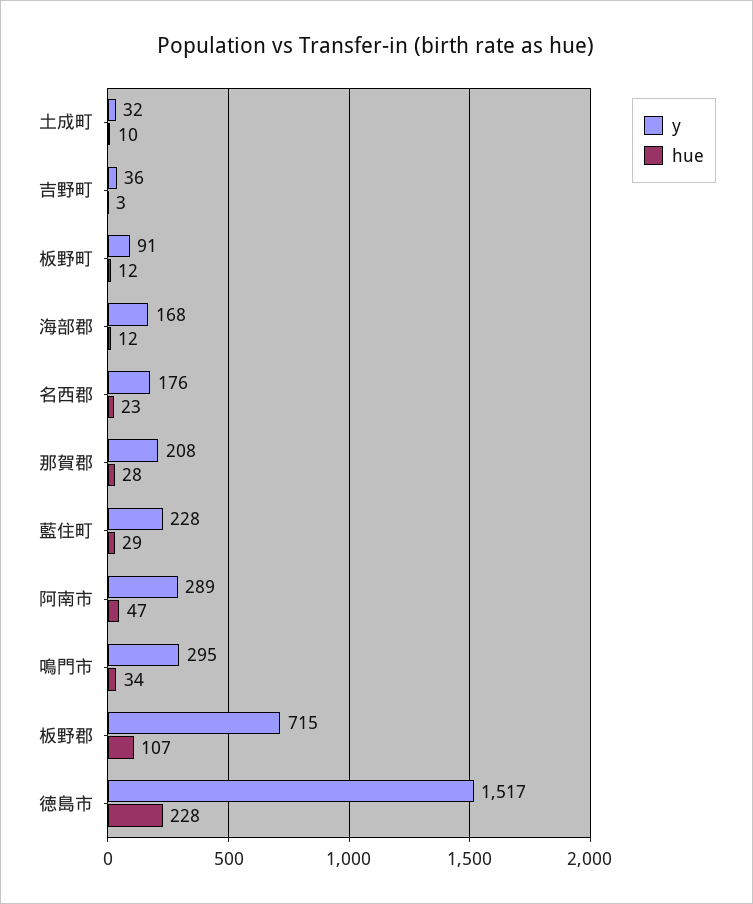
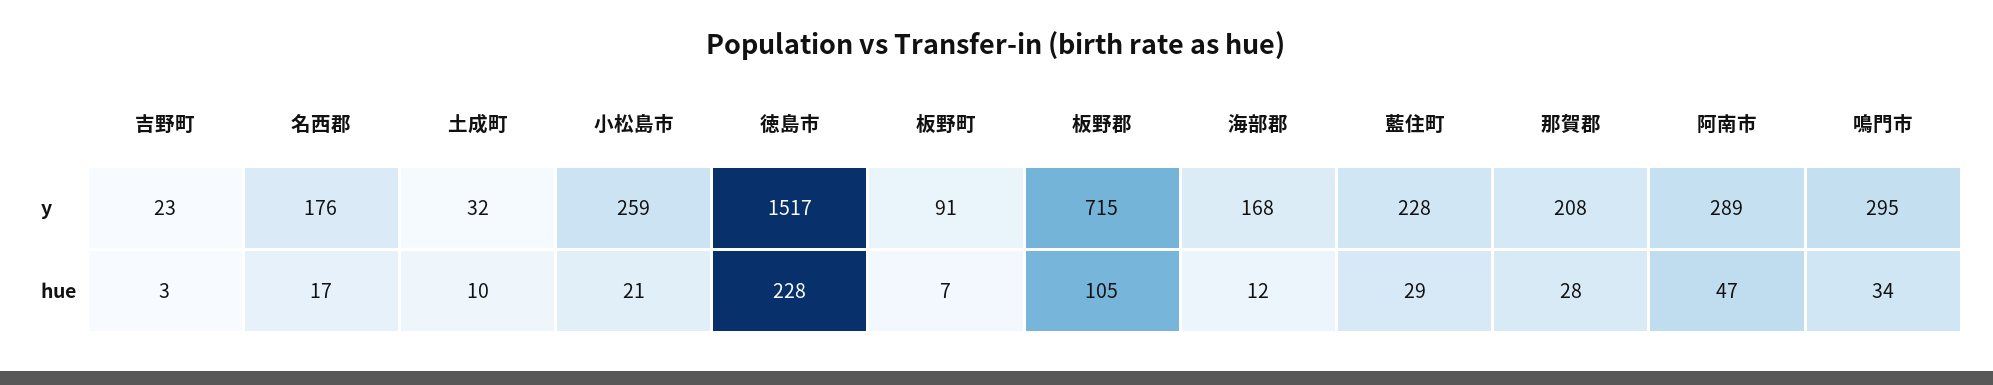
  {
    "y": {
      "土成町": 32,
-     "吉野町": 36,
+     "吉野町": 23,
      "板野町": 91,
      "海部郡": 168,
      "名西郡": 176,
      "那賀郡": 208,
      "藍住町": 228,
      "阿南市": 289,
      "鳴門市": 295,
      "板野郡": 715,
-     "徳島市": 1517
+     "徳島市": 1517,
+     "小松島市": 259
    },
    "hue": {
      "土成町": 10,
      "吉野町": 3,
-     "板野町": 12,
+     "板野町": 7,
      "海部郡": 12,
-     "名西郡": 23,
+     "名西郡": 17,
      "那賀郡": 28,
      "藍住町": 29,
      "阿南市": 47,
      "鳴門市": 34,
-     "板野郡": 107,
+     "板野郡": 105,
-     "徳島市": 228
+     "徳島市": 228,
+     "小松島市": 21
    }
  }

